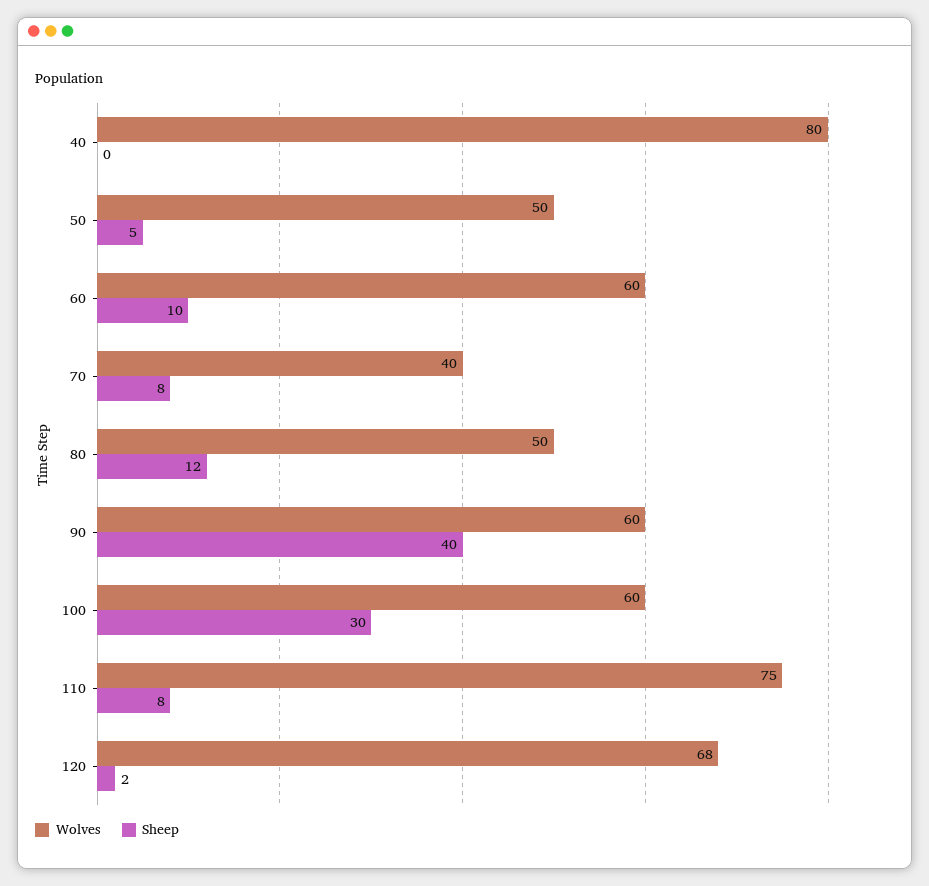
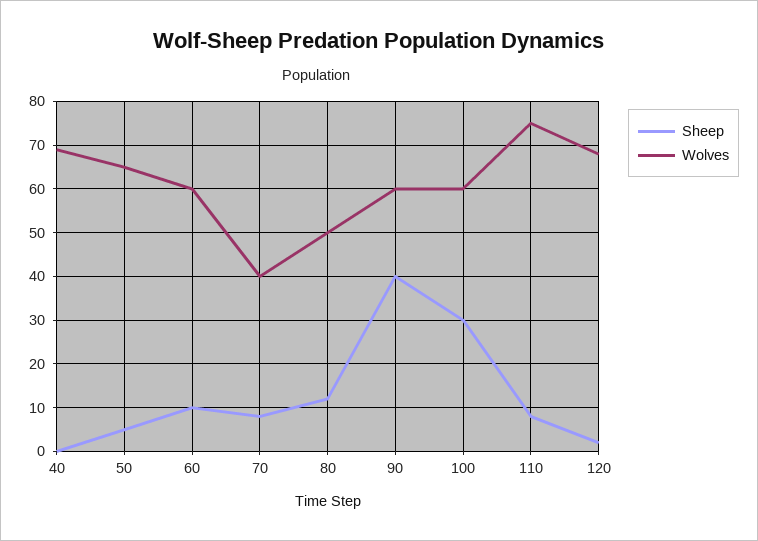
  {
    "Wolves": {
-     "40": 80,
+     "40": 70,
-     "50": 50,
+     "50": 65,
      "60": 60,
      "70": 40,
      "80": 50,
      "90": 60,
      "100": 60,
      "110": 75,
      "120": 68
    },
    "Sheep": {
      "40": 0,
      "50": 5,
      "60": 10,
      "70": 8,
      "80": 12,
      "90": 40,
      "100": 30,
      "110": 8,
      "120": 2
    }
  }

